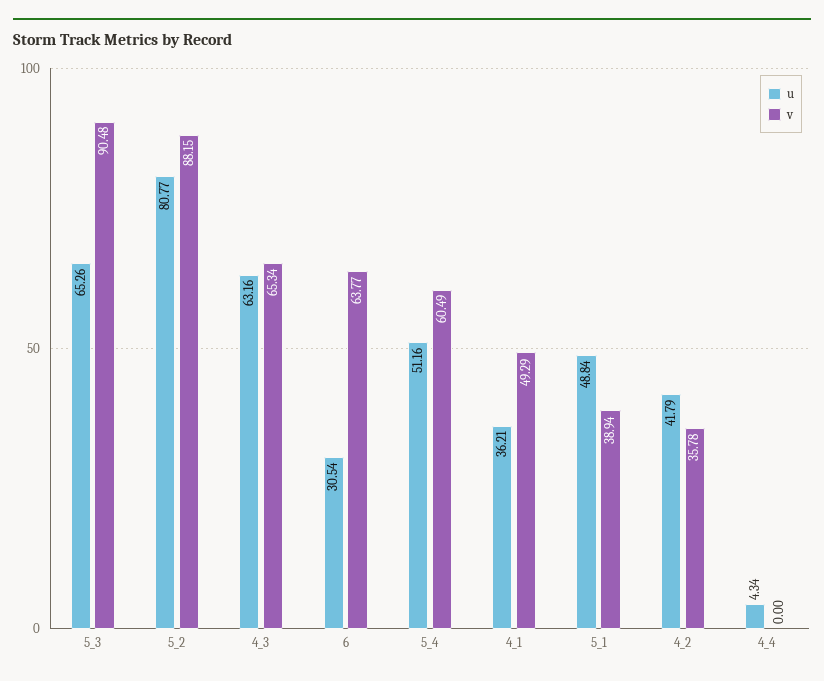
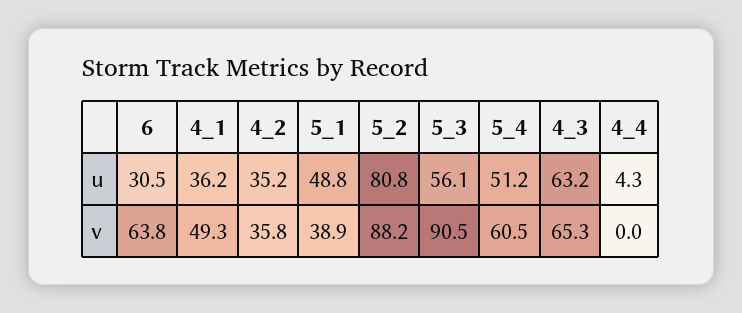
  {
    "u": {
-     "5_3": 65.26,
+     "5_3": 56.1,
      "5_2": 80.77,
      "4_3": 63.16,
      "6": 30.54,
      "5_4": 51.16,
      "4_1": 36.21,
      "5_1": 48.84,
-     "4_2": 41.79,
+     "4_2": 35.2,
      "4_4": 4.34
    },
    "v": {
      "5_3": 90.48,
      "5_2": 88.15,
      "4_3": 65.34,
      "6": 63.77,
      "5_4": 60.49,
      "4_1": 49.29,
      "5_1": 38.94,
      "4_2": 35.78,
      "4_4": 0
    }
  }

